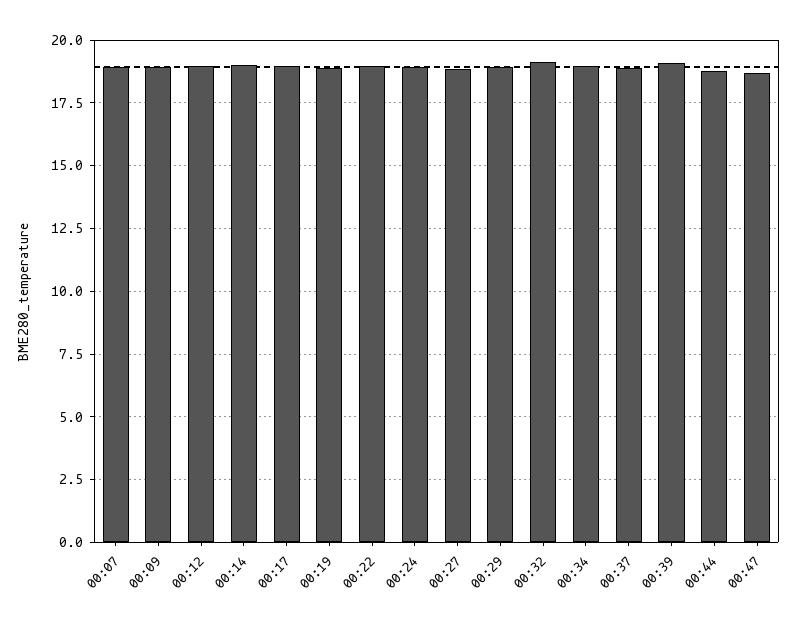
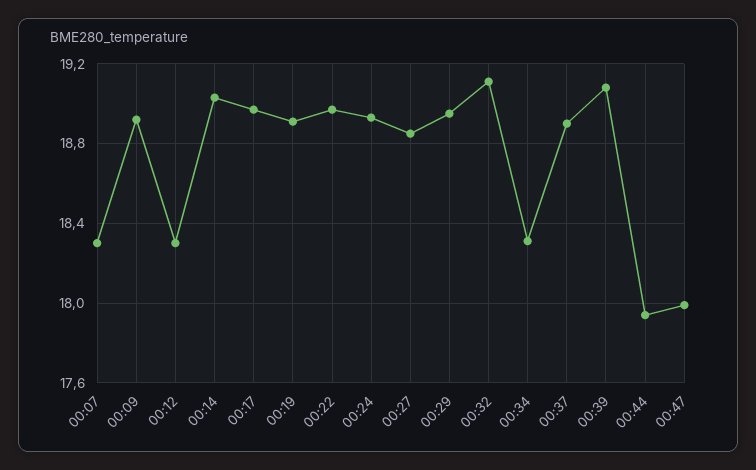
  {
-   "00:07": 19,
+   "00:07": 18.3,
    "00:09": 18.9,
-   "00:12": 19,
+   "00:12": 18.3,
    "00:14": 19.05,
    "00:17": 18.95,
    "00:19": 18.9,
    "00:22": 18.95,
    "00:24": 18.95,
    "00:27": 18.85,
    "00:29": 18.95,
    "00:32": 19.1,
-   "00:34": 19,
+   "00:34": 18.3,
    "00:37": 18.9,
    "00:39": 19.1,
-   "00:44": 18.75,
+   "00:44": 17.95,
-   "00:47": 18.75
+   "00:47": 18
  }

